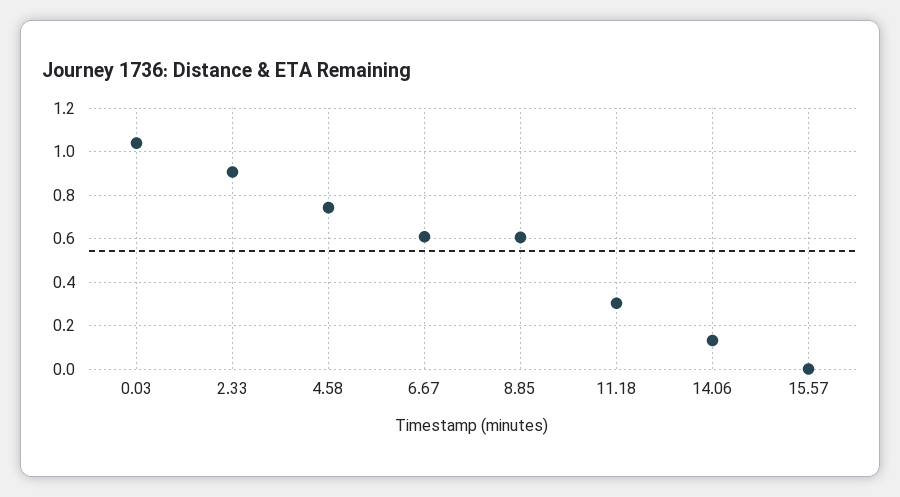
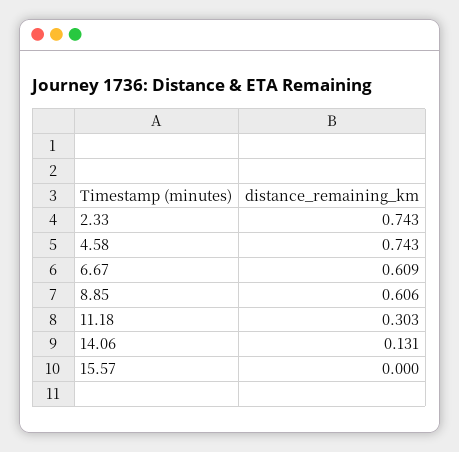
  {
-   "0.03": 1.05,
-   "2.33": 0.9,
+   "2.33": 0.743,
    "4.58": 0.743,
    "6.67": 0.609,
    "8.85": 0.606,
    "11.18": 0.303,
    "14.06": 0.131,
    "15.57": 0
  }

